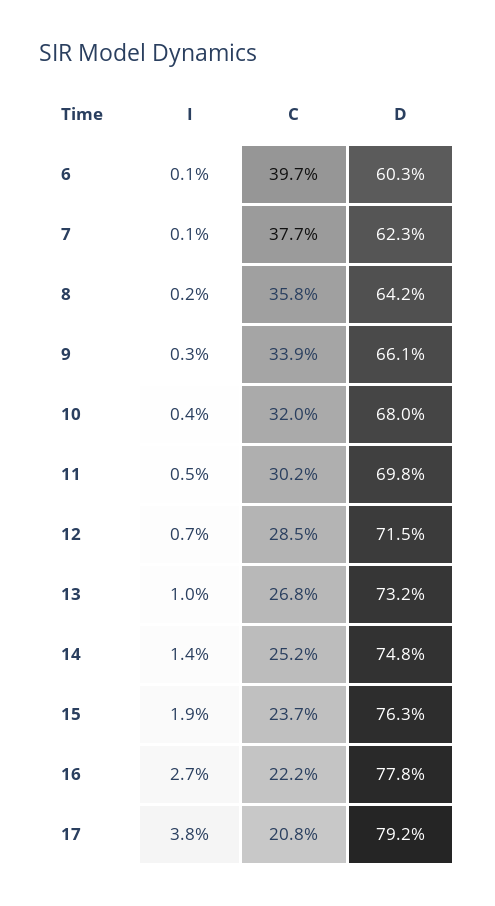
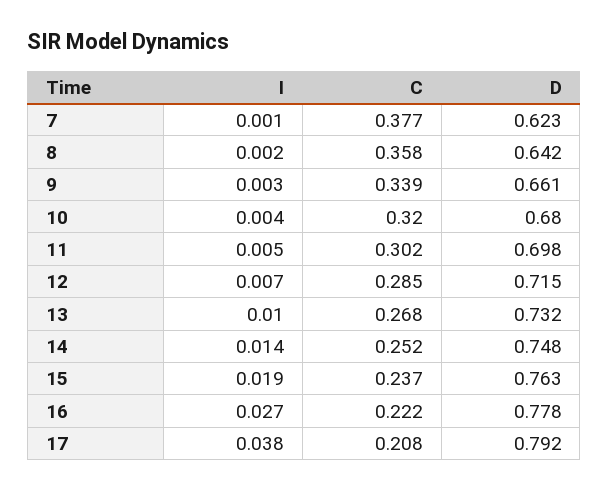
  {
    "I": {
-     "6": 0.001,
      "7": 0.001,
      "8": 0.002,
      "9": 0.003,
      "10": 0.004,
      "11": 0.005,
      "12": 0.007,
      "13": 0.01,
      "14": 0.014,
      "15": 0.019,
      "16": 0.027,
      "17": 0.038
    },
    "C": {
-     "6": 0.397,
      "7": 0.377,
      "8": 0.358,
      "9": 0.339,
      "10": 0.32,
      "11": 0.302,
      "12": 0.285,
      "13": 0.268,
      "14": 0.252,
      "15": 0.237,
      "16": 0.222,
      "17": 0.208
    },
    "D": {
-     "6": 0.603,
      "7": 0.623,
      "8": 0.642,
      "9": 0.661,
      "10": 0.68,
      "11": 0.698,
      "12": 0.715,
      "13": 0.732,
      "14": 0.748,
      "15": 0.763,
      "16": 0.778,
      "17": 0.792
    }
  }

